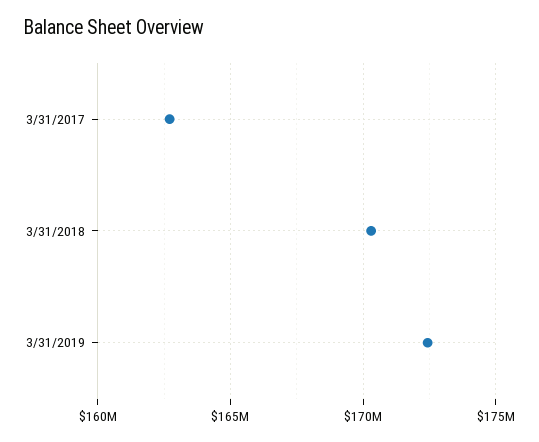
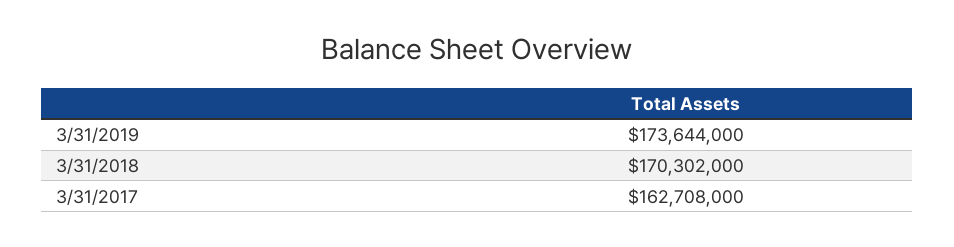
  {
    "3/31/2017": 162708000,
    "3/31/2018": 170302000,
-   "3/31/2019": 172500000
+   "3/31/2019": 173644000
  }

